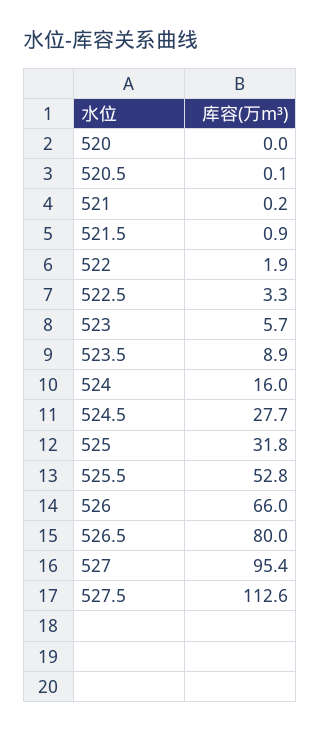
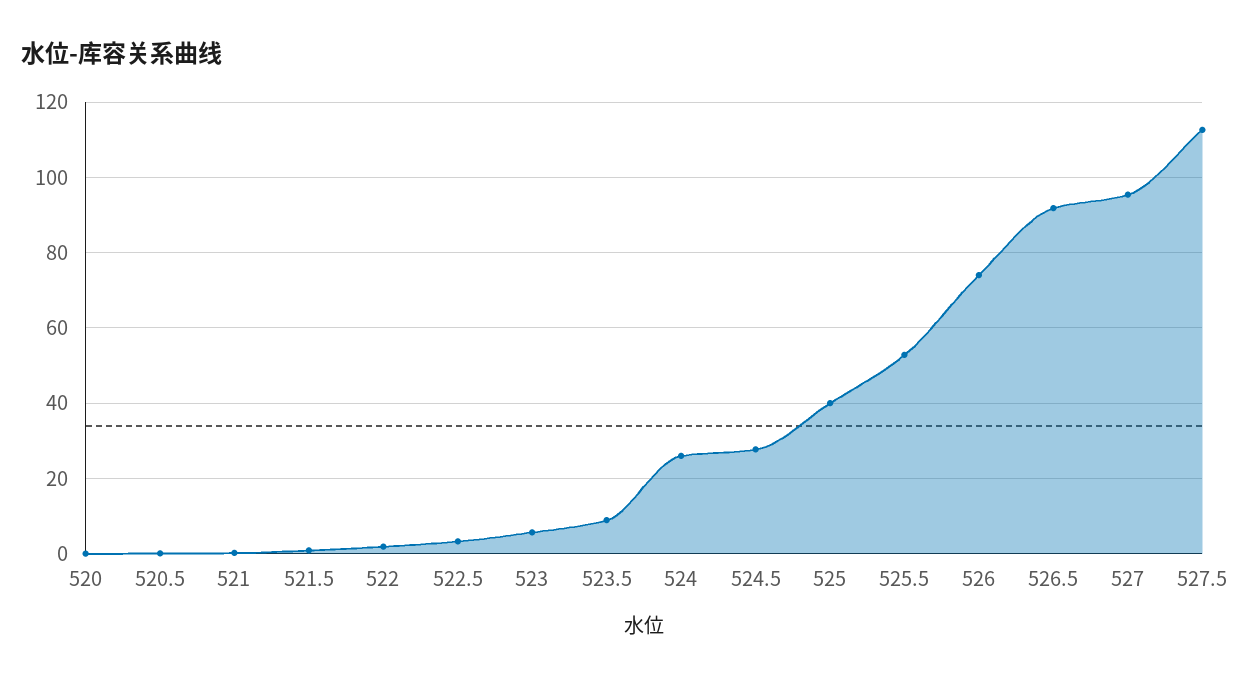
  {
    "520": 0,
    "520.5": 0.1,
    "521": 0.2,
    "521.5": 0.9,
    "522": 1.9,
    "522.5": 3.3,
    "523": 5.7,
    "523.5": 8.9,
-   "524": 16,
+   "524": 26,
    "524.5": 27.7,
-   "525": 31.8,
+   "525": 40,
    "525.5": 52.8,
-   "526": 66,
+   "526": 74,
-   "526.5": 80,
+   "526.5": 92,
    "527": 95.4,
    "527.5": 112.6
  }

